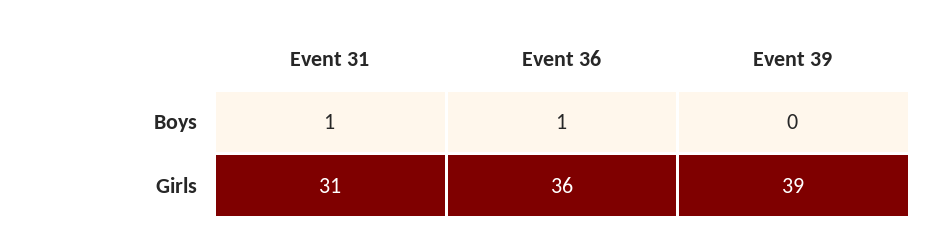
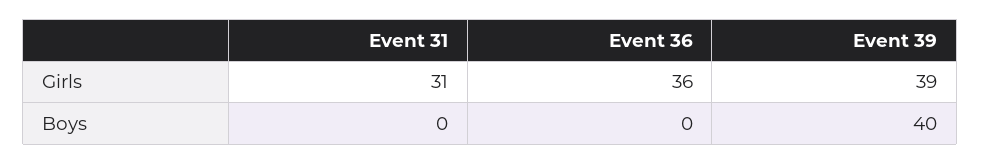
  {
    "Event 31": {
-     "Boys": 1,
+     "Boys": 0,
      "Girls": 31
    },
    "Event 36": {
-     "Boys": 1,
+     "Boys": 0,
      "Girls": 36
    },
    "Event 39": {
-     "Boys": 0,
+     "Boys": 40,
      "Girls": 39
    }
  }

